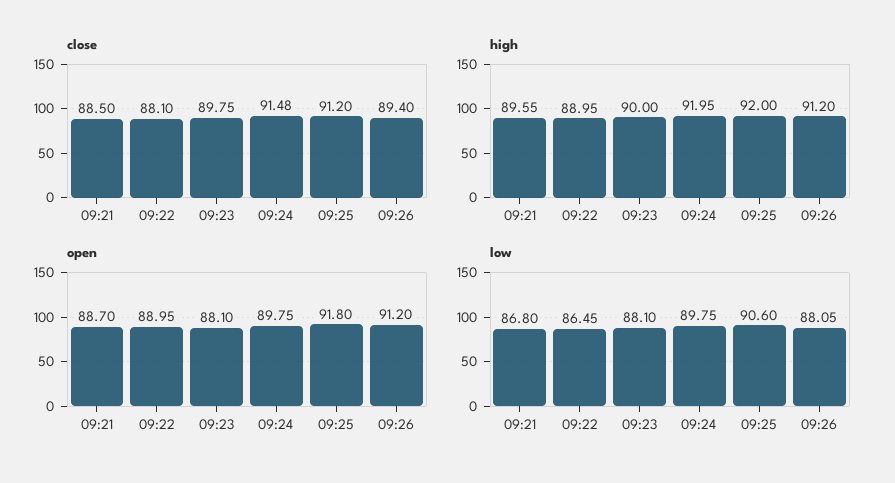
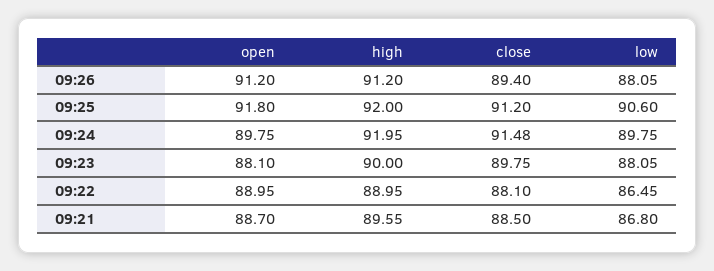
  {
    "close": {
      "09:21": 88.5,
      "09:22": 88.1,
      "09:23": 89.75,
      "09:24": 91.48,
      "09:25": 91.2,
      "09:26": 89.4
    },
    "high": {
      "09:21": 89.55,
      "09:22": 88.95,
      "09:23": 90,
      "09:24": 91.95,
      "09:25": 92,
      "09:26": 91.2
    },
    "open": {
      "09:21": 88.7,
      "09:22": 88.95,
      "09:23": 88.1,
      "09:24": 89.75,
      "09:25": 91.8,
      "09:26": 91.2
    },
    "low": {
      "09:21": 86.8,
      "09:22": 86.45,
-     "09:23": 88.1,
+     "09:23": 88.05,
      "09:24": 89.75,
      "09:25": 90.6,
      "09:26": 88.05
    }
  }

